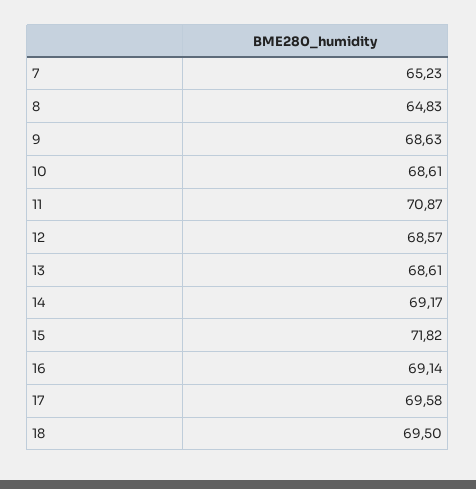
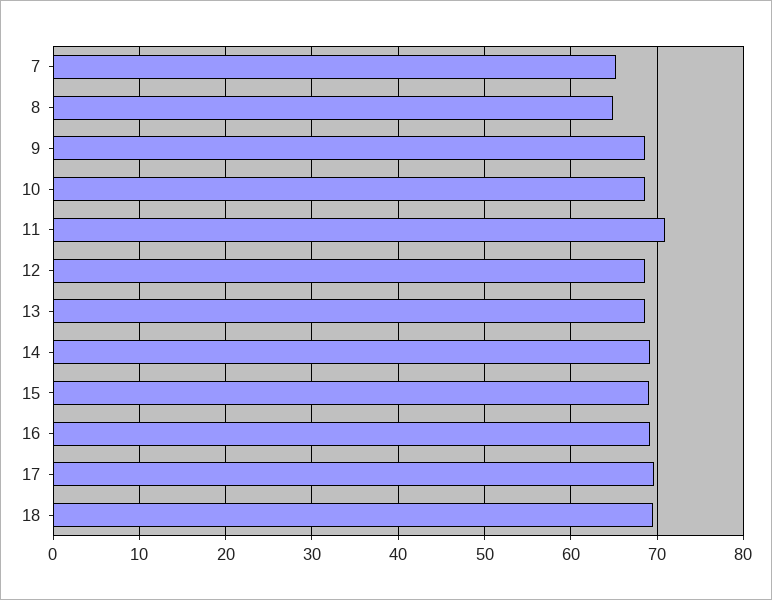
  {
    "7": 65.23,
    "8": 64.83,
    "9": 68.63,
    "10": 68.61,
    "11": 70.87,
    "12": 68.57,
    "13": 68.61,
    "14": 69.17,
-   "15": 71.82,
+   "15": 69,
    "16": 69.14,
    "17": 69.58,
    "18": 69.5
  }

